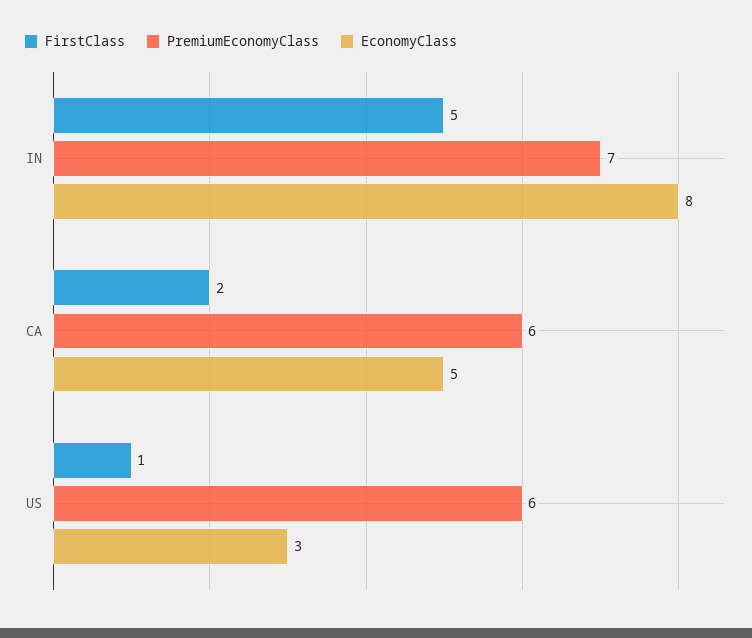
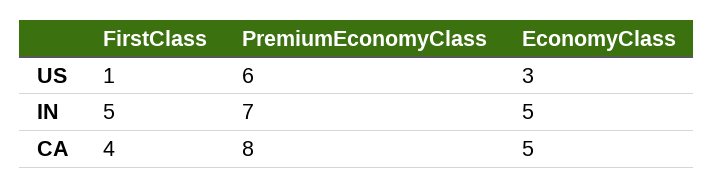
  {
    "FirstClass": {
      "IN": 5,
-     "CA": 2,
+     "CA": 4,
      "US": 1
    },
    "PremiumEconomyClass": {
      "IN": 7,
-     "CA": 6,
+     "CA": 8,
      "US": 6
    },
    "EconomyClass": {
-     "IN": 8,
+     "IN": 5,
      "CA": 5,
      "US": 3
    }
  }

